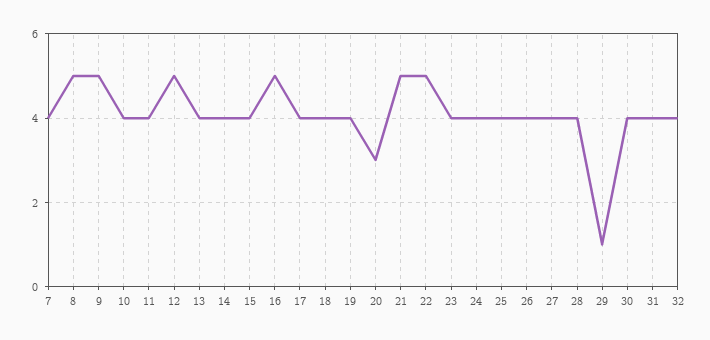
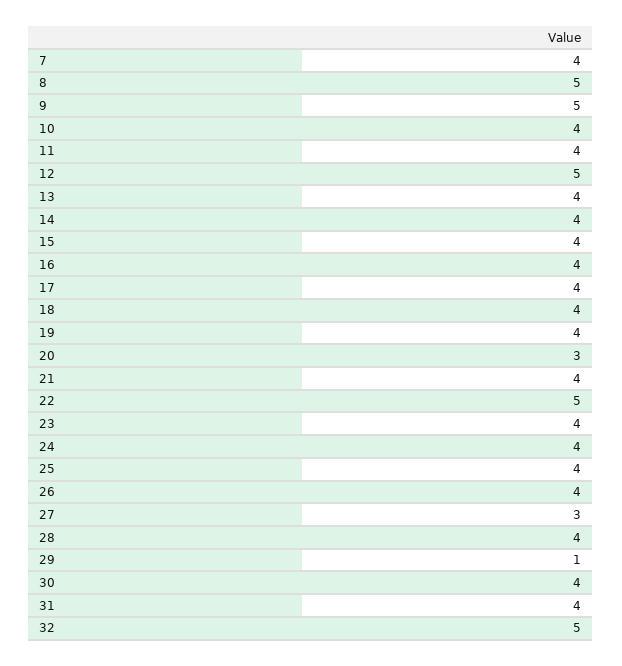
  {
    "7": 4,
    "8": 5,
    "9": 5,
    "10": 4,
    "11": 4,
    "12": 5,
    "13": 4,
    "14": 4,
    "15": 4,
-   "16": 5,
+   "16": 4,
    "17": 4,
    "18": 4,
    "19": 4,
    "20": 3,
-   "21": 5,
+   "21": 4,
    "22": 5,
    "23": 4,
    "24": 4,
    "25": 4,
    "26": 4,
-   "27": 4,
+   "27": 3,
    "28": 4,
    "29": 1,
    "30": 4,
    "31": 4,
-   "32": 4
+   "32": 5
  }

